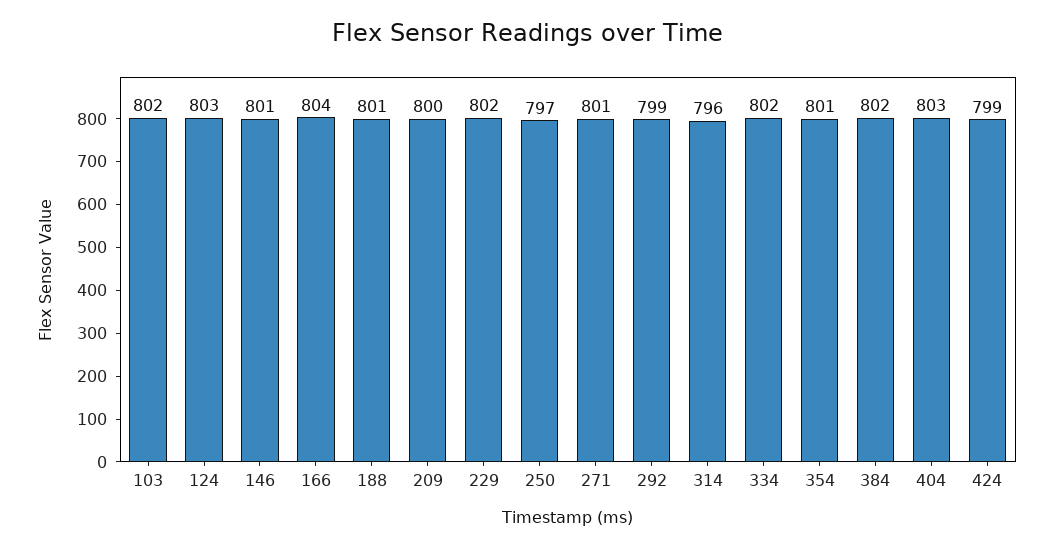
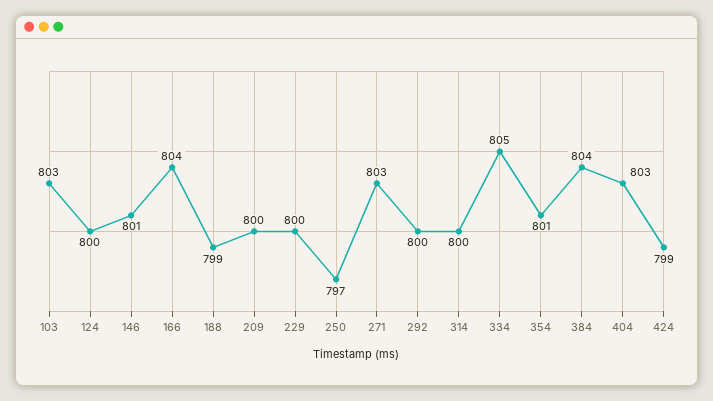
  {
-   "103": 802,
+   "103": 803,
-   "124": 803,
+   "124": 800,
    "146": 801,
    "166": 804,
-   "188": 801,
+   "188": 799,
    "209": 800,
-   "229": 802,
+   "229": 800,
    "250": 797,
-   "271": 801,
+   "271": 803,
-   "292": 799,
+   "292": 800,
-   "314": 796,
+   "314": 800,
-   "334": 802,
+   "334": 805,
    "354": 801,
-   "384": 802,
+   "384": 804,
    "404": 803,
    "424": 799
  }

